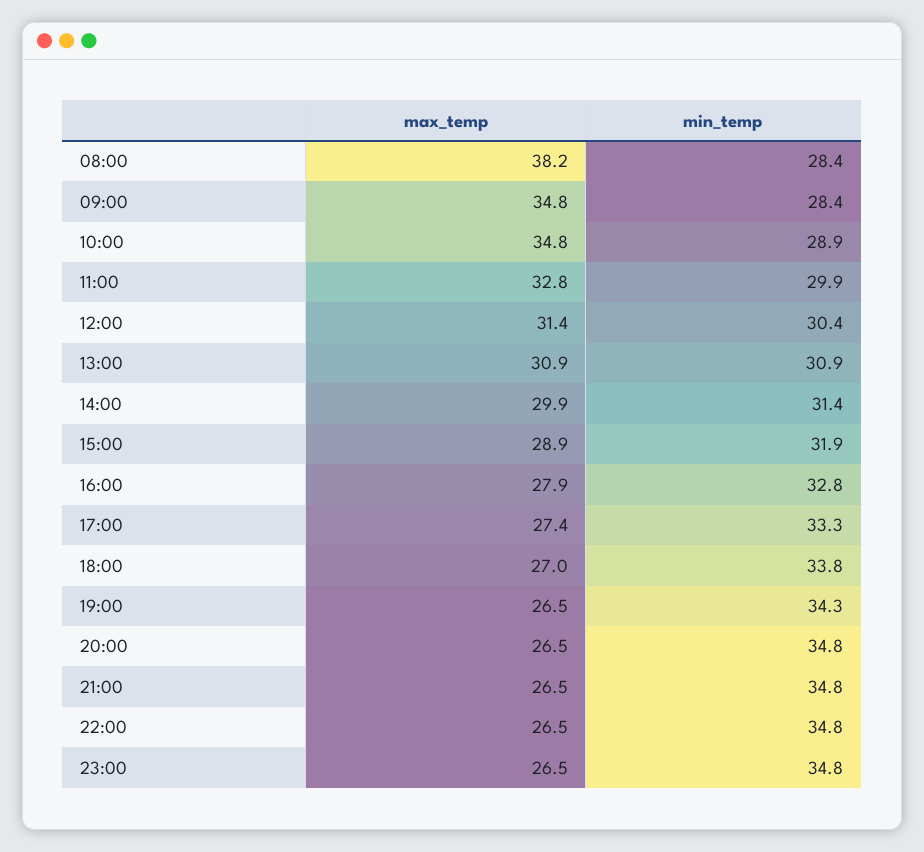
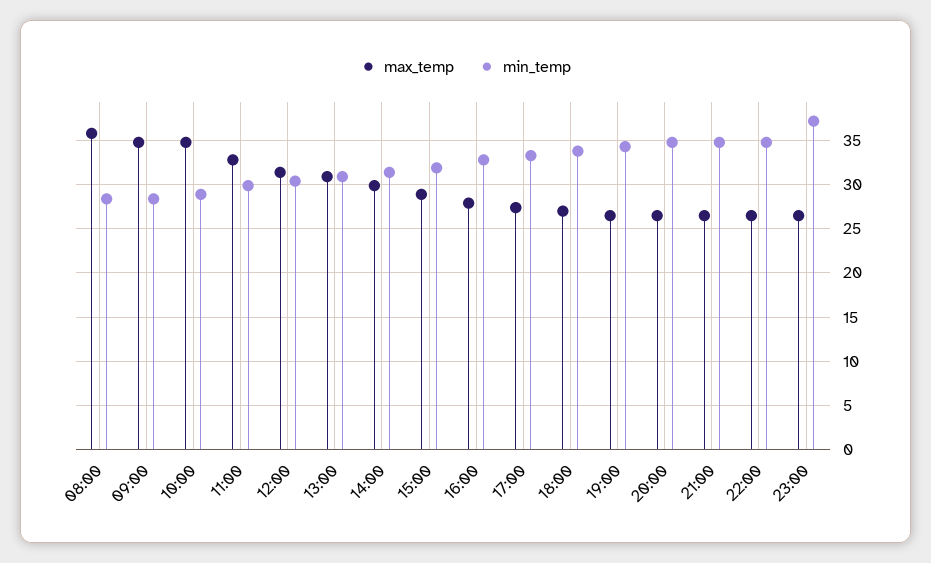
  {
    "max_temp": {
-     "08:00": 38.2,
+     "08:00": 36,
      "09:00": 34.8,
      "10:00": 34.8,
      "11:00": 32.8,
      "12:00": 31.4,
      "13:00": 30.9,
      "14:00": 29.9,
      "15:00": 28.9,
      "16:00": 27.9,
      "17:00": 27.4,
      "18:00": 27,
      "19:00": 26.5,
      "20:00": 26.5,
      "21:00": 26.5,
      "22:00": 26.5,
      "23:00": 26.5
    },
    "min_temp": {
      "08:00": 28.4,
      "09:00": 28.4,
      "10:00": 28.9,
      "11:00": 29.9,
      "12:00": 30.4,
      "13:00": 30.9,
      "14:00": 31.4,
      "15:00": 31.9,
      "16:00": 32.8,
      "17:00": 33.3,
      "18:00": 33.8,
      "19:00": 34.3,
      "20:00": 34.8,
      "21:00": 34.8,
      "22:00": 34.8,
-     "23:00": 34.8
+     "23:00": 37
    }
  }

